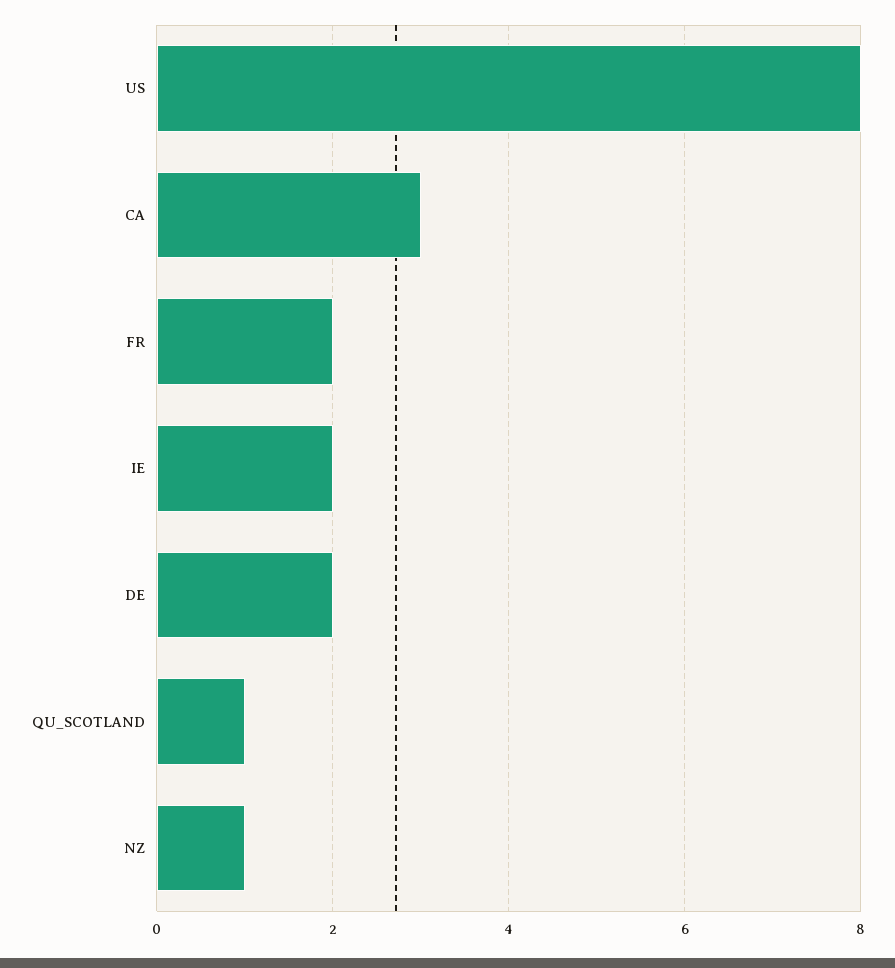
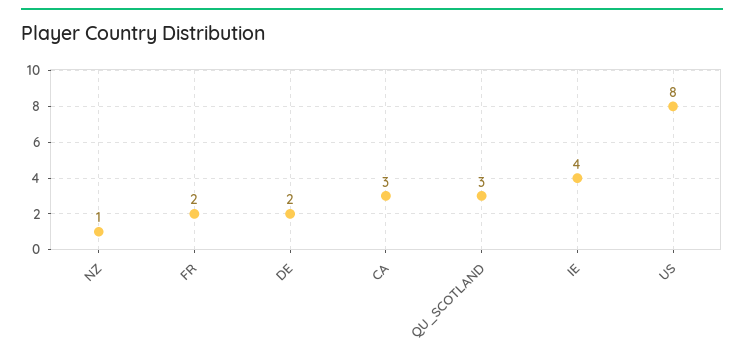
  {
    "US": 8,
    "CA": 3,
    "FR": 2,
-   "IE": 2,
+   "IE": 4,
    "DE": 2,
-   "QU_SCOTLAND": 1,
+   "QU_SCOTLAND": 3,
    "NZ": 1
  }

